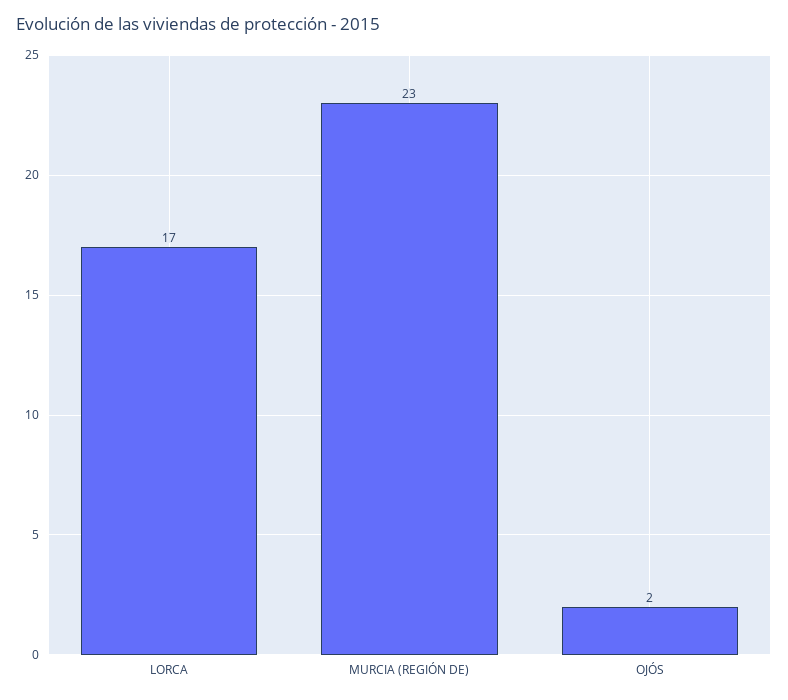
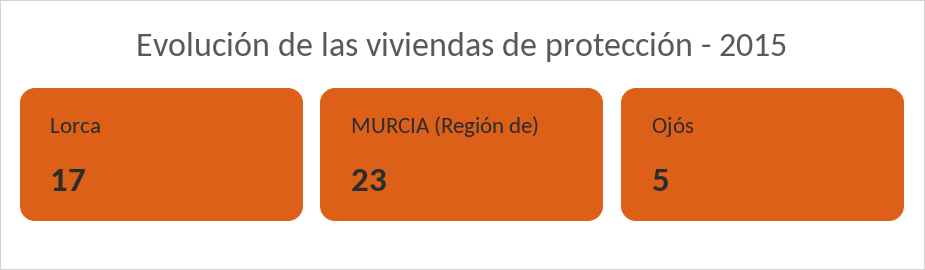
  {
    "LORCA": 17,
    "MURCIA (REGIÓN DE)": 23,
-   "OJÓS": 2
+   "OJÓS": 5
  }

